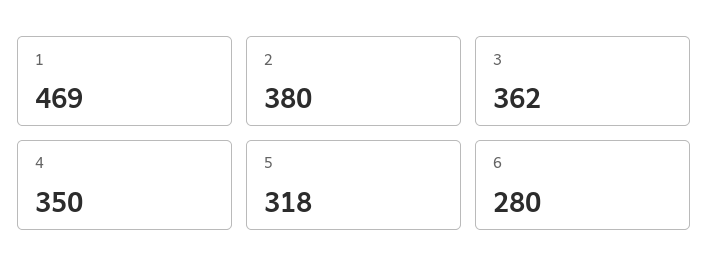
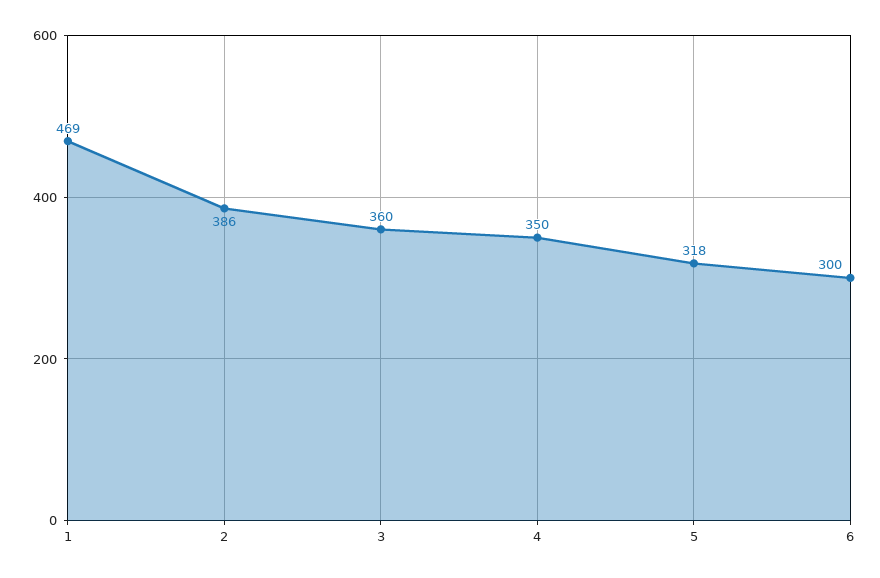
  {
    "1": 469,
-   "2": 380,
+   "2": 386,
-   "3": 362,
+   "3": 360,
    "4": 350,
    "5": 318,
-   "6": 280
+   "6": 300
  }

